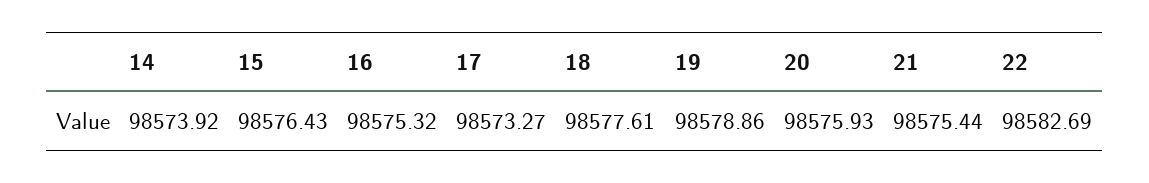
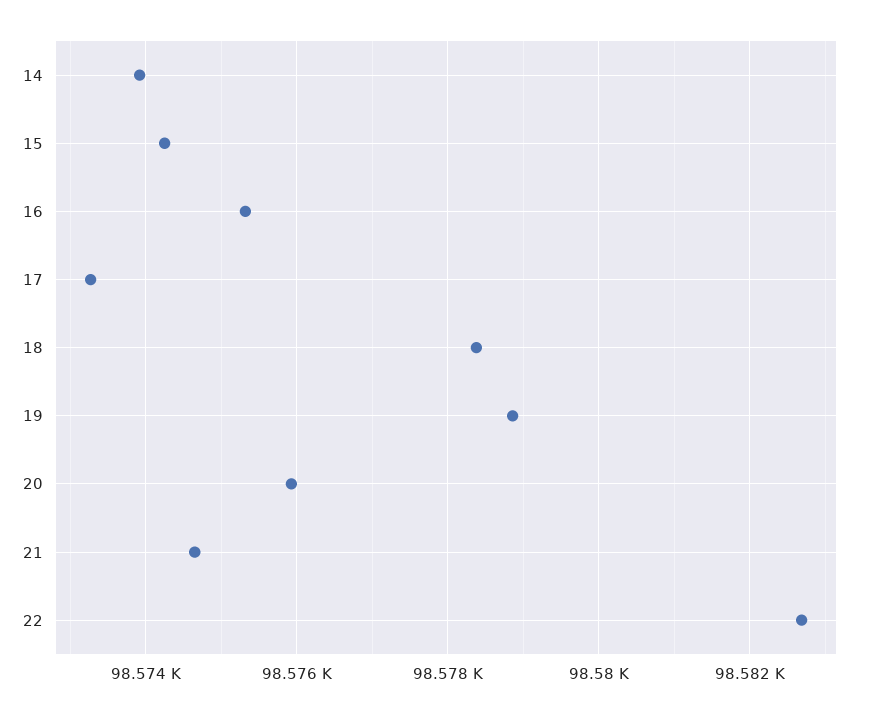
  {
    "14": 98573.92,
-   "15": 98576.43,
+   "15": 98574.2,
    "16": 98575.32,
    "17": 98573.27,
-   "18": 98577.61,
+   "18": 98578.4,
    "19": 98578.86,
    "20": 98575.93,
-   "21": 98575.44,
+   "21": 98574.6,
    "22": 98582.69
  }

